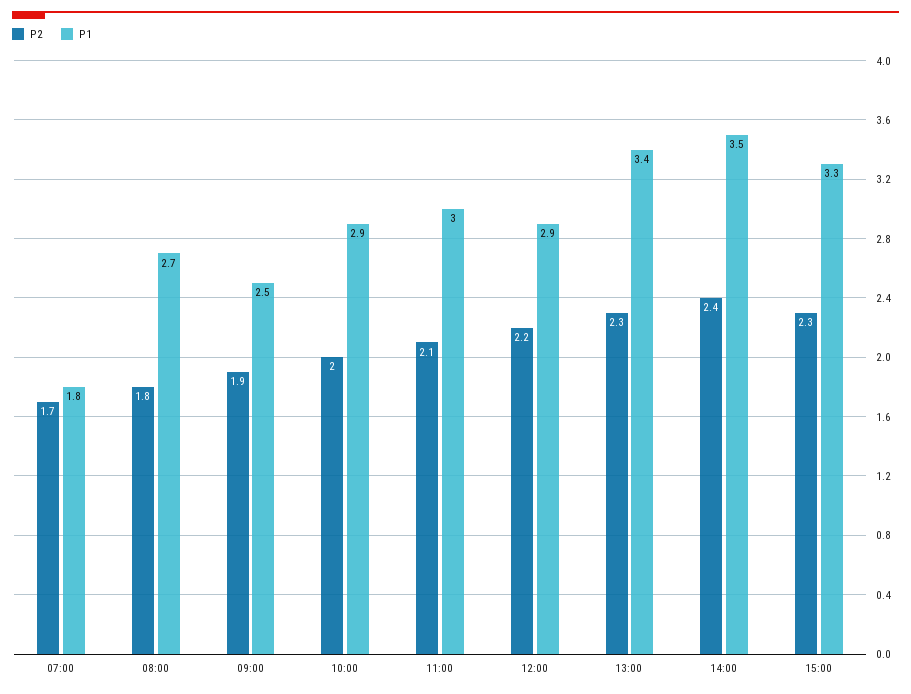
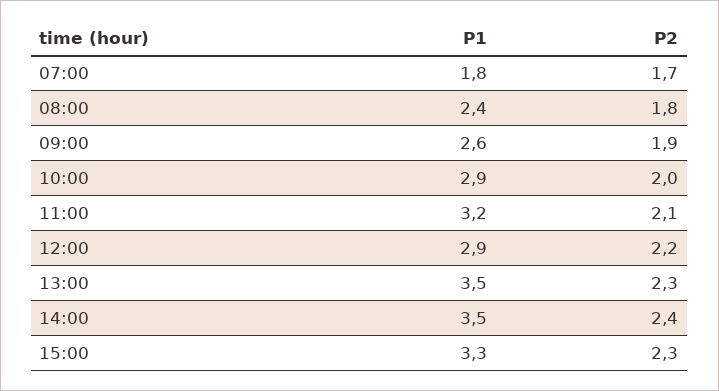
  {
    "P2": {
      "07:00": 1.7,
      "08:00": 1.8,
      "09:00": 1.9,
      "10:00": 2,
      "11:00": 2.1,
      "12:00": 2.2,
      "13:00": 2.3,
      "14:00": 2.4,
      "15:00": 2.3
    },
    "P1": {
      "07:00": 1.8,
-     "08:00": 2.7,
+     "08:00": 2.4,
-     "09:00": 2.5,
+     "09:00": 2.6,
      "10:00": 2.9,
-     "11:00": 3,
+     "11:00": 3.2,
      "12:00": 2.9,
-     "13:00": 3.4,
+     "13:00": 3.5,
      "14:00": 3.5,
      "15:00": 3.3
    }
  }

